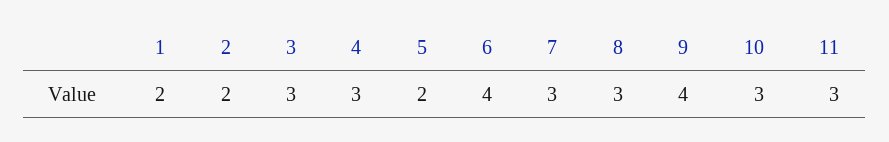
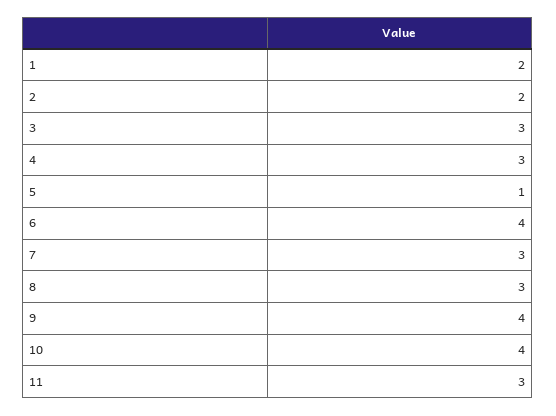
  {
    "1": 2,
    "2": 2,
    "3": 3,
    "4": 3,
-   "5": 2,
+   "5": 1,
    "6": 4,
    "7": 3,
    "8": 3,
    "9": 4,
-   "10": 3,
+   "10": 4,
    "11": 3
  }

